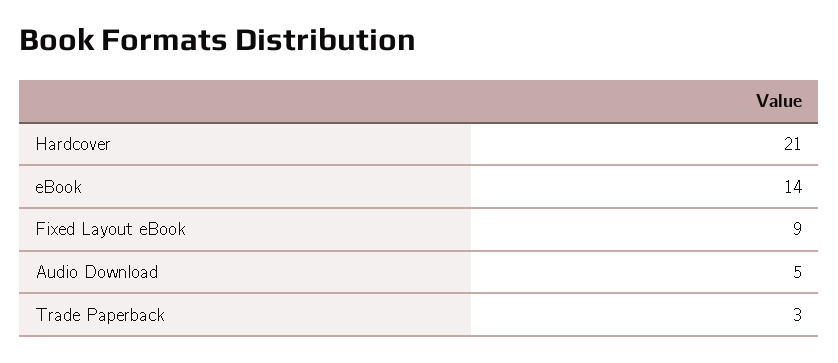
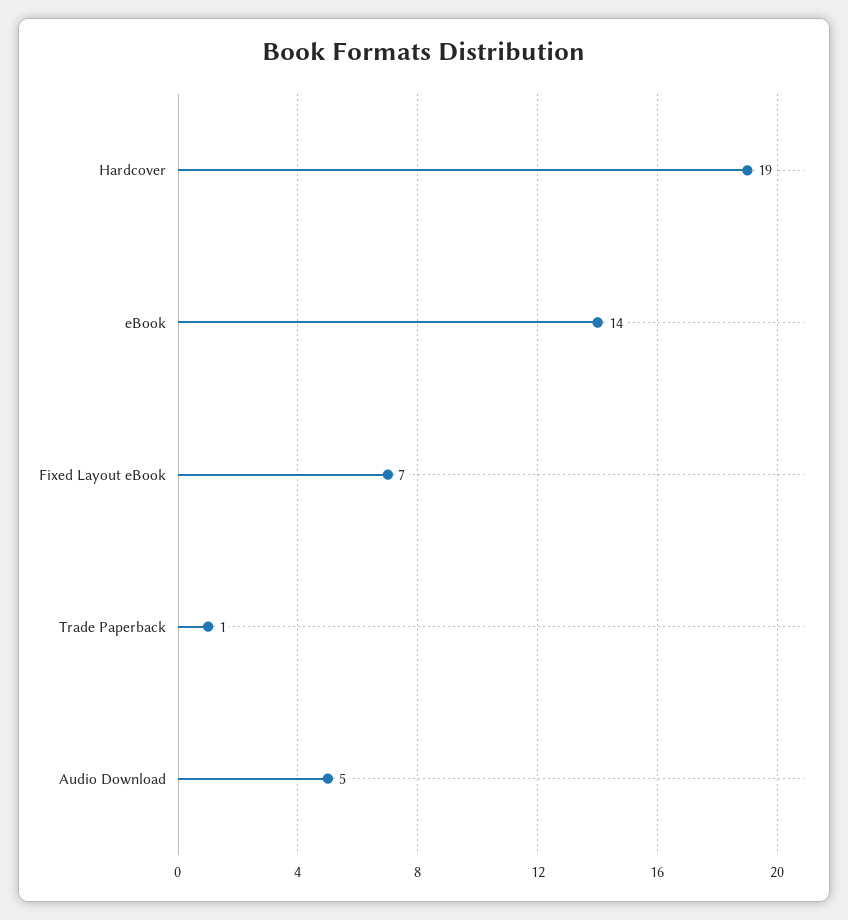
  {
-   "Hardcover": 21,
+   "Hardcover": 19,
    "eBook": 14,
-   "Fixed Layout eBook": 9,
+   "Fixed Layout eBook": 7,
    "Audio Download": 5,
-   "Trade Paperback": 3
+   "Trade Paperback": 1
  }

